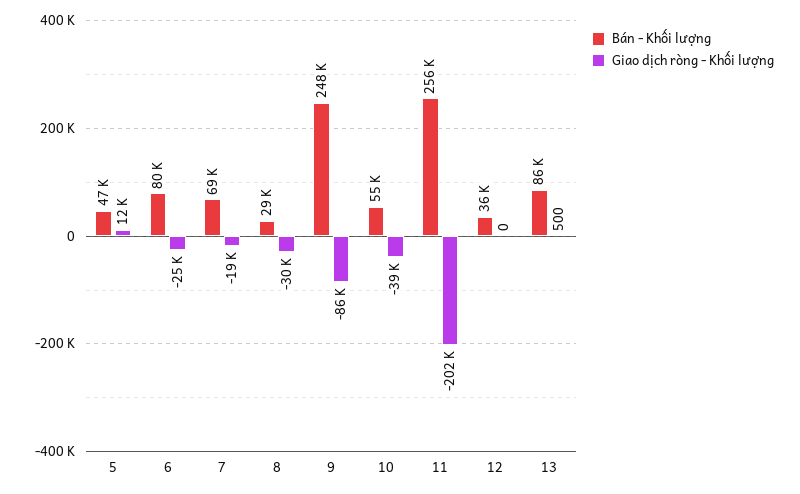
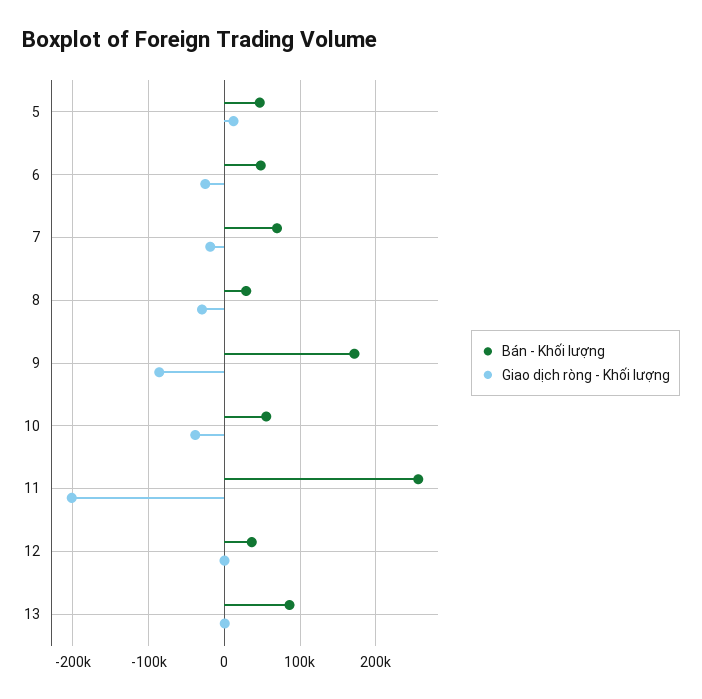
  {
    "Bán - Khối lượng": {
      "5": 47000,
-     "6": 80000,
+     "6": 50000,
      "7": 69000,
      "8": 29000,
-     "9": 248000,
+     "9": 170000,
      "10": 55000,
      "11": 256000,
      "12": 36000,
      "13": 86000
    },
    "Giao dịch ròng - Khối lượng": {
      "5": 12000,
      "6": -25000,
      "7": -19000,
      "8": -30000,
      "9": -86000,
      "10": -39000,
      "11": -202000,
      "12": 0,
      "13": 500
    }
  }

